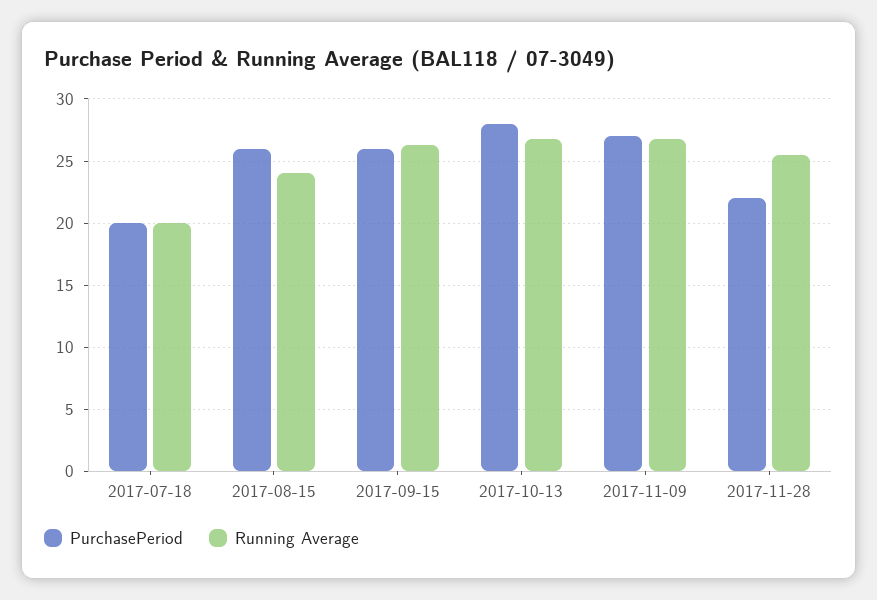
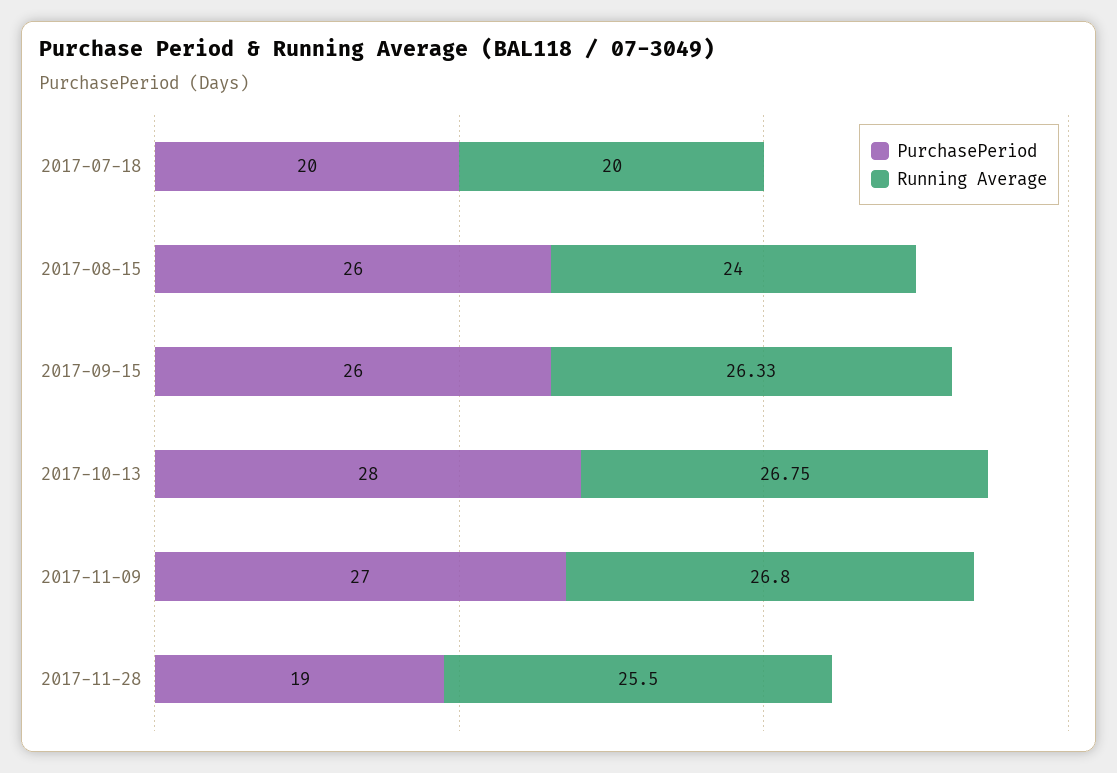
  {
    "PurchasePeriod": {
      "2017-07-18": 20,
      "2017-08-15": 26,
      "2017-09-15": 26,
      "2017-10-13": 28,
      "2017-11-09": 27,
-     "2017-11-28": 22
+     "2017-11-28": 19
    },
    "Running Average": {
      "2017-07-18": 20,
      "2017-08-15": 24,
      "2017-09-15": 26.33,
      "2017-10-13": 26.75,
      "2017-11-09": 26.8,
      "2017-11-28": 25.5
    }
  }

